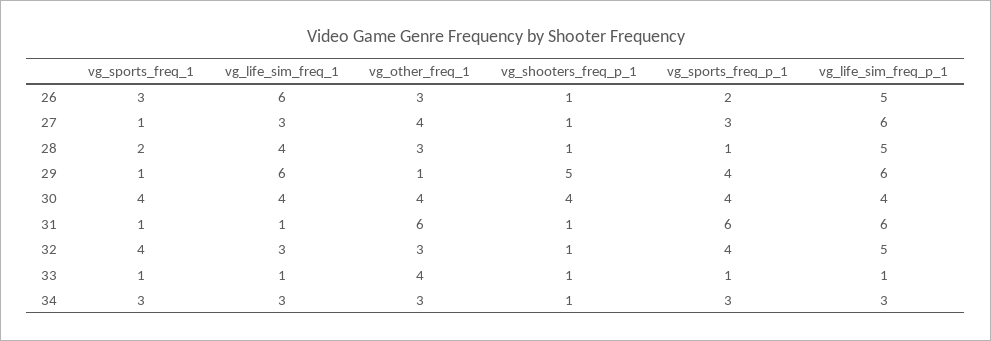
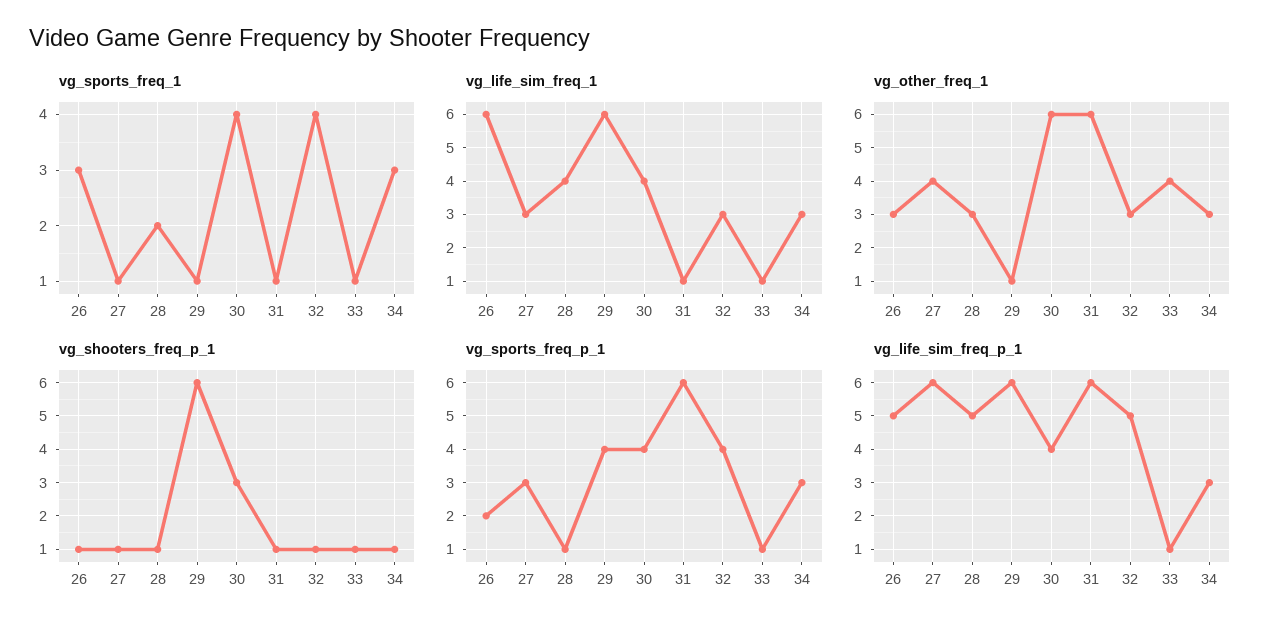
  {
    "vg_sports_freq_1": {
      "26": 3,
      "27": 1,
      "28": 2,
      "29": 1,
      "30": 4,
      "31": 1,
      "32": 4,
      "33": 1,
      "34": 3
    },
    "vg_life_sim_freq_1": {
      "26": 6,
      "27": 3,
      "28": 4,
      "29": 6,
      "30": 4,
      "31": 1,
      "32": 3,
      "33": 1,
      "34": 3
    },
    "vg_other_freq_1": {
      "26": 3,
      "27": 4,
      "28": 3,
      "29": 1,
-     "30": 4,
+     "30": 6,
      "31": 6,
      "32": 3,
      "33": 4,
      "34": 3
    },
    "vg_shooters_freq_p_1": {
      "26": 1,
      "27": 1,
      "28": 1,
-     "29": 5,
+     "29": 6,
-     "30": 4,
+     "30": 3,
      "31": 1,
      "32": 1,
      "33": 1,
      "34": 1
    },
    "vg_sports_freq_p_1": {
      "26": 2,
      "27": 3,
      "28": 1,
      "29": 4,
      "30": 4,
      "31": 6,
      "32": 4,
      "33": 1,
      "34": 3
    },
    "vg_life_sim_freq_p_1": {
      "26": 5,
      "27": 6,
      "28": 5,
      "29": 6,
      "30": 4,
      "31": 6,
      "32": 5,
      "33": 1,
      "34": 3
    }
  }

